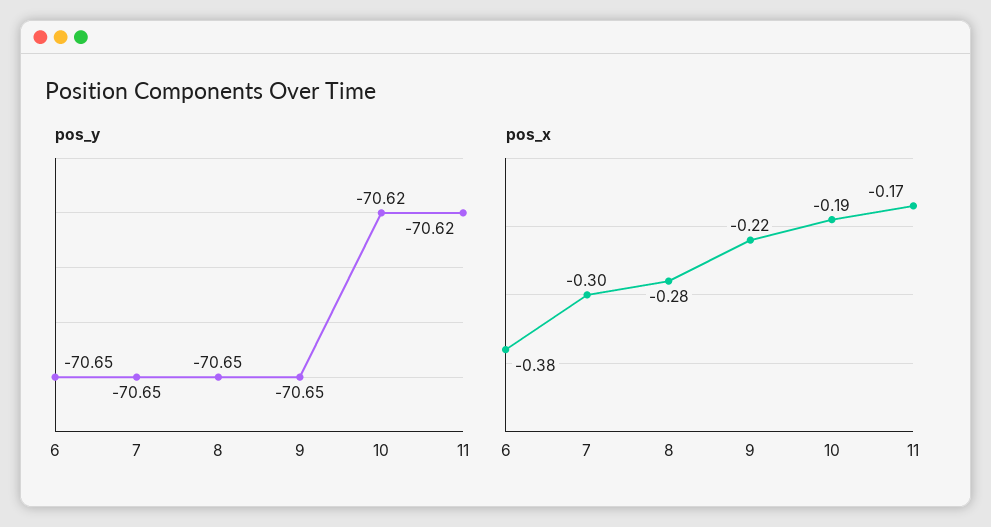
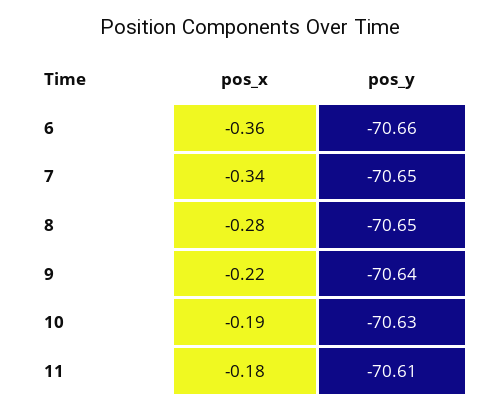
  {
    "pos_y": {
-     "6": -70.65,
+     "6": -70.66,
      "7": -70.65,
      "8": -70.65,
-     "9": -70.65,
+     "9": -70.64,
-     "10": -70.62,
+     "10": -70.63,
-     "11": -70.62
+     "11": -70.61
    },
    "pos_x": {
-     "6": -0.38,
+     "6": -0.36,
-     "7": -0.3,
+     "7": -0.34,
      "8": -0.28,
      "9": -0.22,
      "10": -0.19,
-     "11": -0.17
+     "11": -0.18
    }
  }

